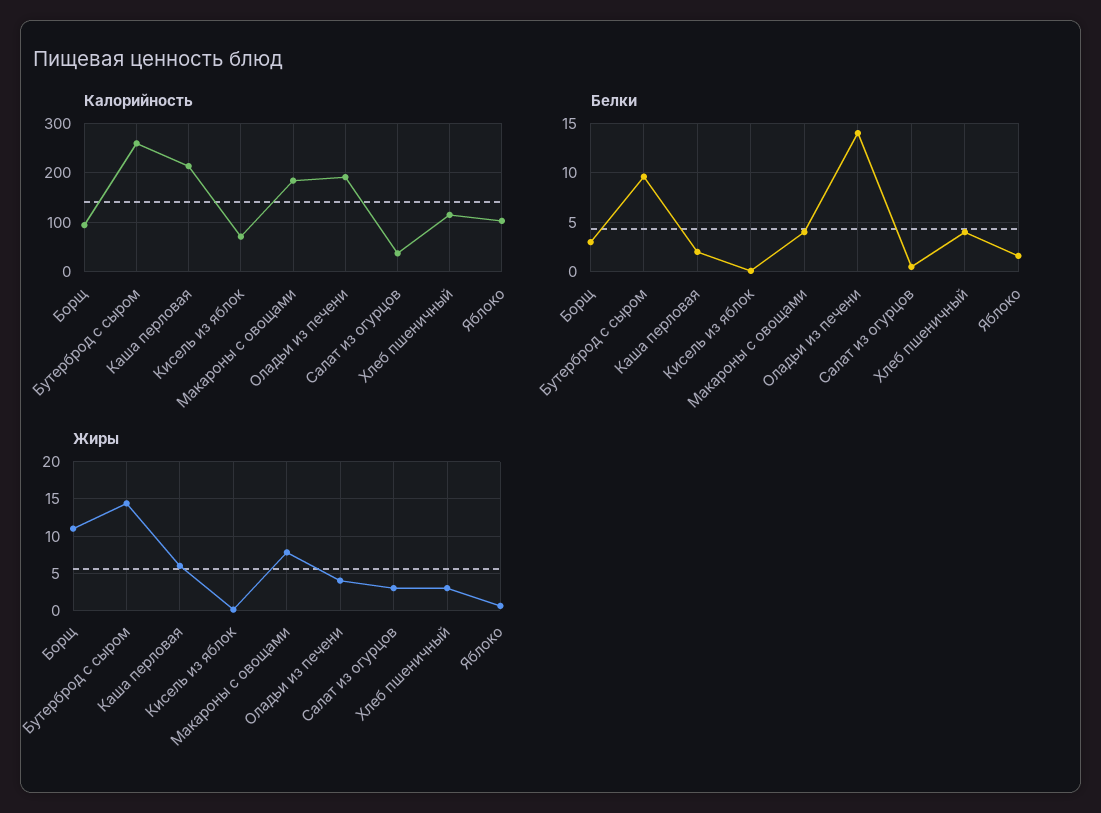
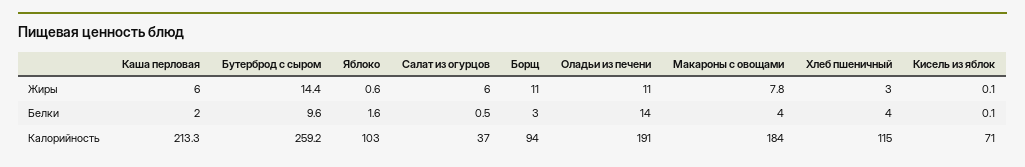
  {
    "Калорийность": {
      "Борщ": 94,
      "Бутерброд с сыром": 259.2,
      "Каша перловая": 213.3,
      "Кисель из яблок": 71,
      "Макароны с овощами": 184,
      "Оладьи из печени": 191,
      "Салат из огурцов": 37,
      "Хлеб пшеничный": 115,
      "Яблоко": 103
    },
    "Белки": {
      "Борщ": 3,
      "Бутерброд с сыром": 9.6,
      "Каша перловая": 2,
      "Кисель из яблок": 0.1,
      "Макароны с овощами": 4,
      "Оладьи из печени": 14,
      "Салат из огурцов": 0.5,
      "Хлеб пшеничный": 4,
      "Яблоко": 1.6
    },
    "Жиры": {
      "Борщ": 11,
      "Бутерброд с сыром": 14.4,
      "Каша перловая": 6,
      "Кисель из яблок": 0.1,
      "Макароны с овощами": 7.8,
-     "Оладьи из печени": 4,
+     "Оладьи из печени": 11,
-     "Салат из огурцов": 3,
+     "Салат из огурцов": 6,
      "Хлеб пшеничный": 3,
      "Яблоко": 0.6
    }
  }

